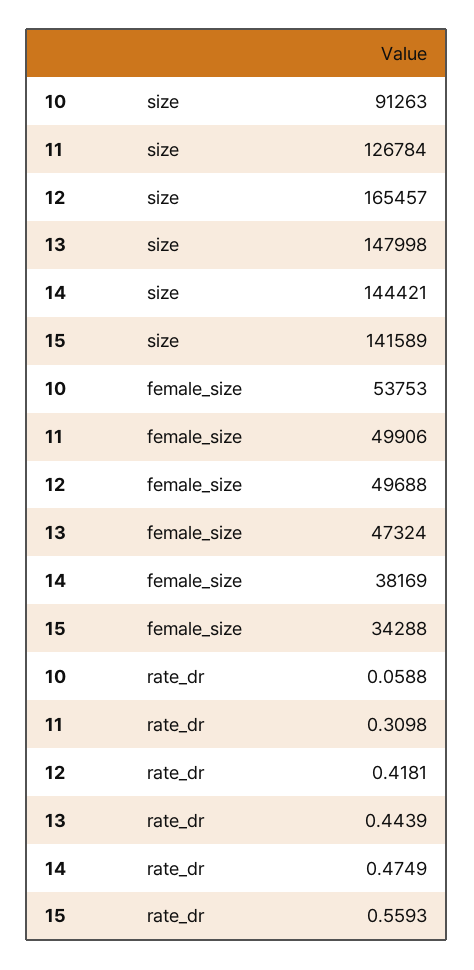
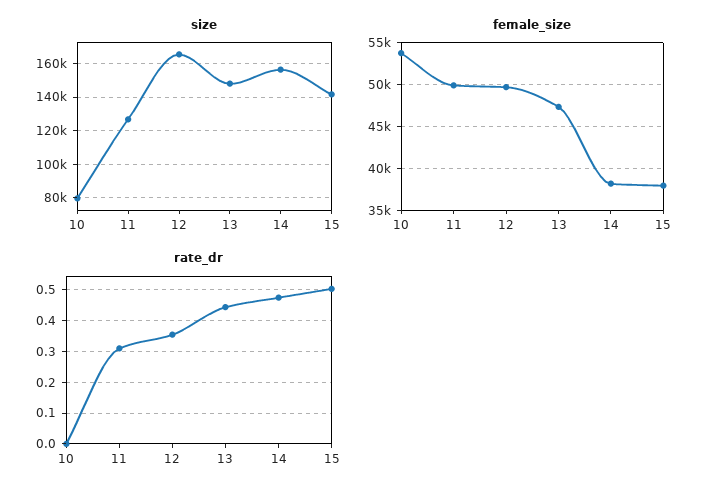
  {
    "size": {
-     "10": 91263,
+     "10": 80000,
      "11": 126784,
      "12": 165457,
      "13": 147998,
-     "14": 144421,
+     "14": 155000,
      "15": 141589
    },
    "female_size": {
      "10": 53753,
      "11": 49906,
      "12": 49688,
      "13": 47324,
      "14": 38169,
-     "15": 34288
+     "15": 38000
    },
    "rate_dr": {
-     "10": 0.0588,
+     "10": 0,
      "11": 0.3098,
-     "12": 0.4181,
+     "12": 0.36,
      "13": 0.4439,
      "14": 0.4749,
-     "15": 0.5593
+     "15": 0.5
    }
  }

